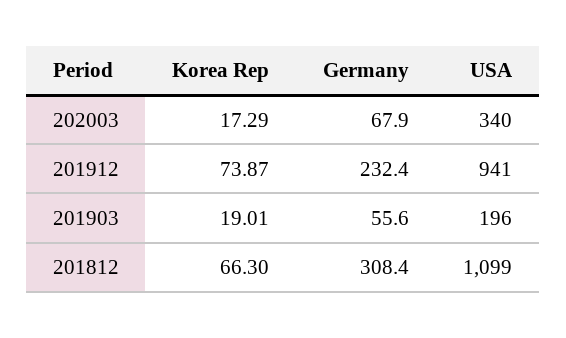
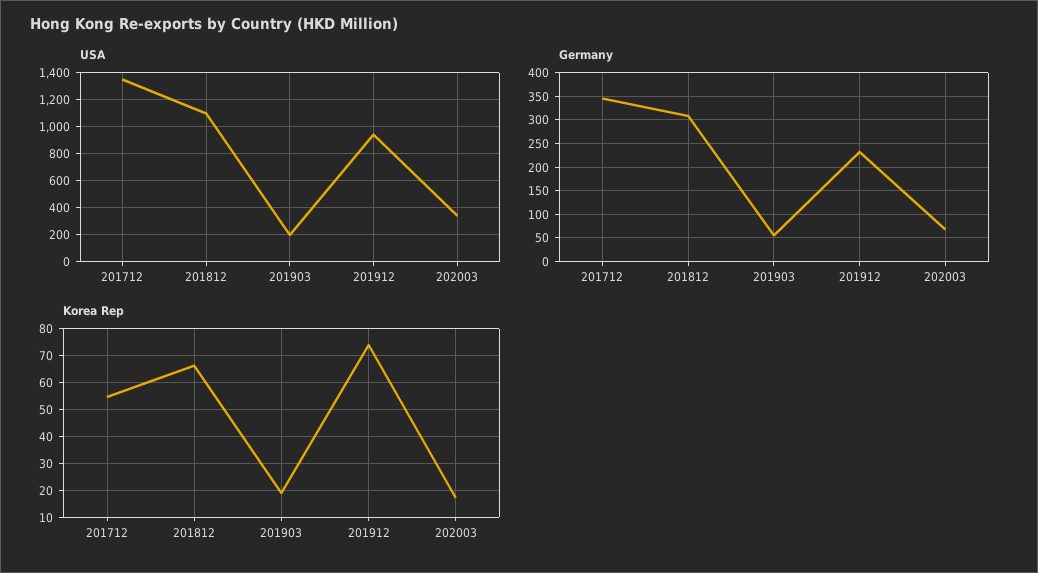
  {
    "Korea Rep": {
      "202003": 17.29,
      "201912": 73.87,
      "201903": 19.01,
-     "201812": 66.3
+     "201812": 66.3,
+     "201712": 55
    },
    "Germany": {
      "202003": 67.9,
      "201912": 232.4,
      "201903": 55.6,
-     "201812": 308.4
+     "201812": 308.4,
+     "201712": 350
    },
    "USA": {
      "202003": 340,
      "201912": 941,
      "201903": 196,
-     "201812": 1099
+     "201812": 1099,
+     "201712": 1350
    }
  }

